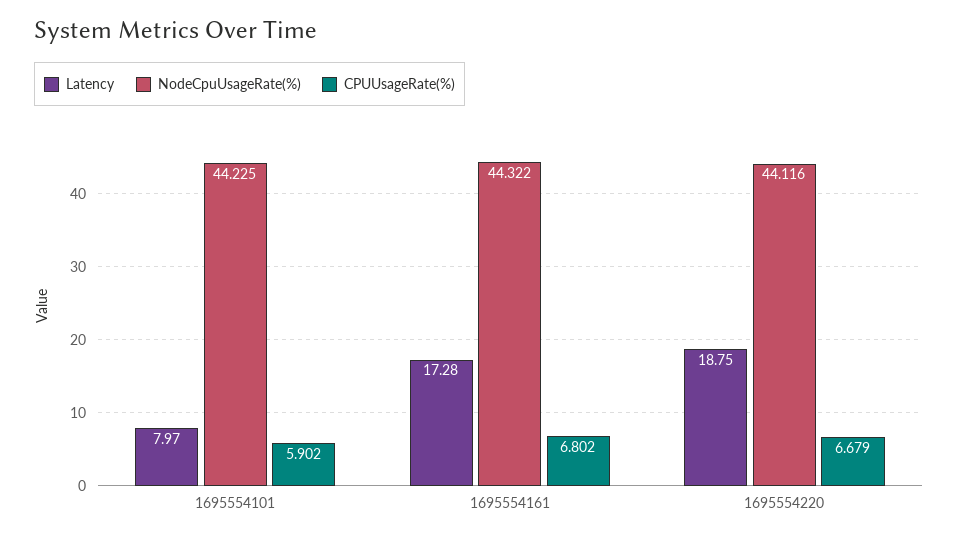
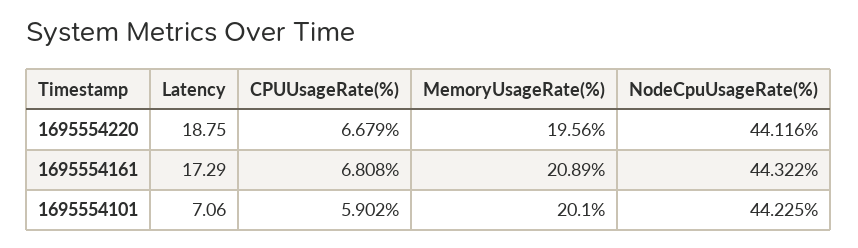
  {
    "Latency": {
-     "1695554101": 7.97,
+     "1695554101": 7.06,
-     "1695554161": 17.28,
+     "1695554161": 17.29,
      "1695554220": 18.75
    },
    "NodeCpuUsageRate(%)": {
      "1695554101": 44.225,
      "1695554161": 44.322,
      "1695554220": 44.116
    },
    "CPUUsageRate(%)": {
      "1695554101": 5.902,
-     "1695554161": 6.802,
+     "1695554161": 6.808,
      "1695554220": 6.679
-   }
+   },
+   "MemoryUsageRate(%)": {
+     "1695554220": 19.56,
+     "1695554161": 20.89,
+     "1695554101": 20.1
+   }
  }

